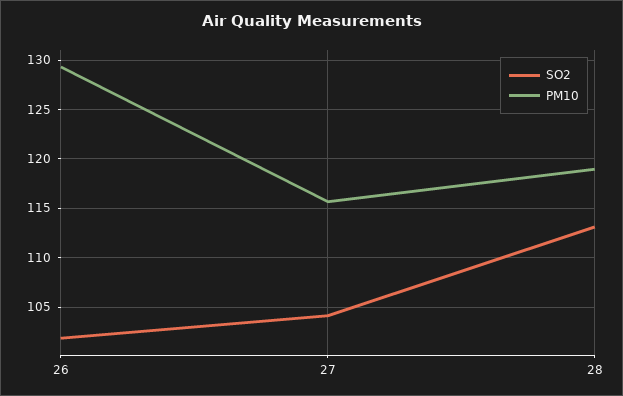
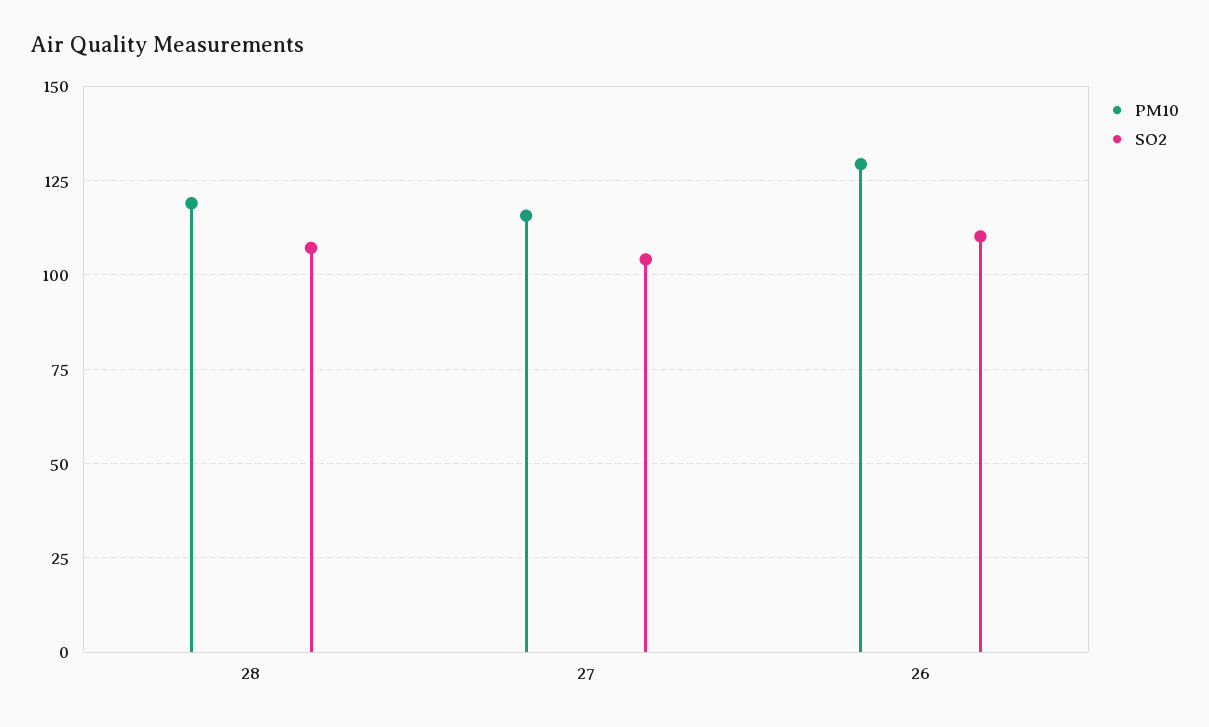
  {
    "SO2": {
-     "26": 102,
+     "26": 110,
      "27": 104,
-     "28": 113
+     "28": 107.5
    },
    "PM10": {
      "26": 129,
      "27": 116,
      "28": 119
    }
  }

